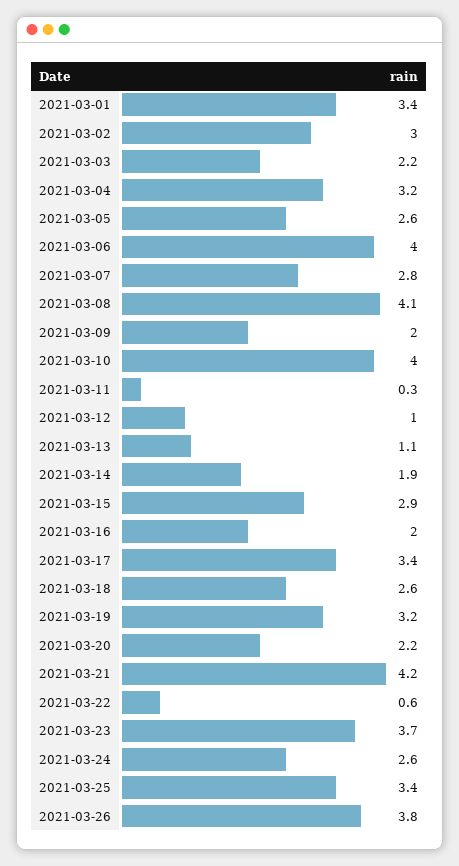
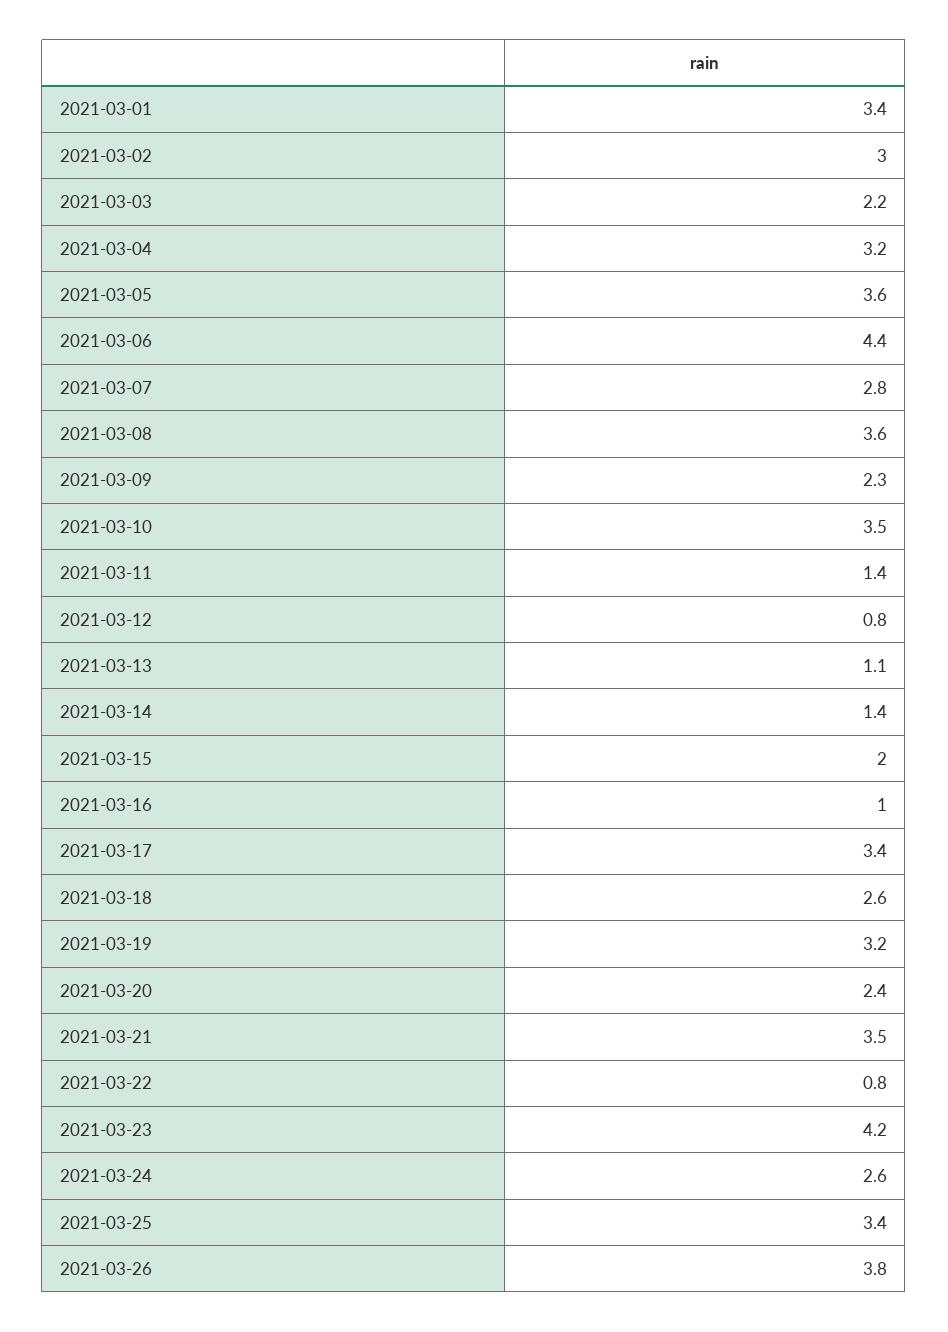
  {
    "2021-03-01": 3.4,
    "2021-03-02": 3,
    "2021-03-03": 2.2,
    "2021-03-04": 3.2,
-   "2021-03-05": 2.6,
+   "2021-03-05": 3.6,
-   "2021-03-06": 4,
+   "2021-03-06": 4.4,
    "2021-03-07": 2.8,
-   "2021-03-08": 4.1,
+   "2021-03-08": 3.6,
-   "2021-03-09": 2,
+   "2021-03-09": 2.3,
-   "2021-03-10": 4,
+   "2021-03-10": 3.5,
-   "2021-03-11": 0.3,
+   "2021-03-11": 1.4,
-   "2021-03-12": 1,
+   "2021-03-12": 0.8,
    "2021-03-13": 1.1,
-   "2021-03-14": 1.9,
+   "2021-03-14": 1.4,
-   "2021-03-15": 2.9,
+   "2021-03-15": 2,
-   "2021-03-16": 2,
+   "2021-03-16": 1,
    "2021-03-17": 3.4,
    "2021-03-18": 2.6,
    "2021-03-19": 3.2,
-   "2021-03-20": 2.2,
+   "2021-03-20": 2.4,
-   "2021-03-21": 4.2,
+   "2021-03-21": 3.5,
-   "2021-03-22": 0.6,
+   "2021-03-22": 0.8,
-   "2021-03-23": 3.7,
+   "2021-03-23": 4.2,
    "2021-03-24": 2.6,
    "2021-03-25": 3.4,
    "2021-03-26": 3.8
  }

